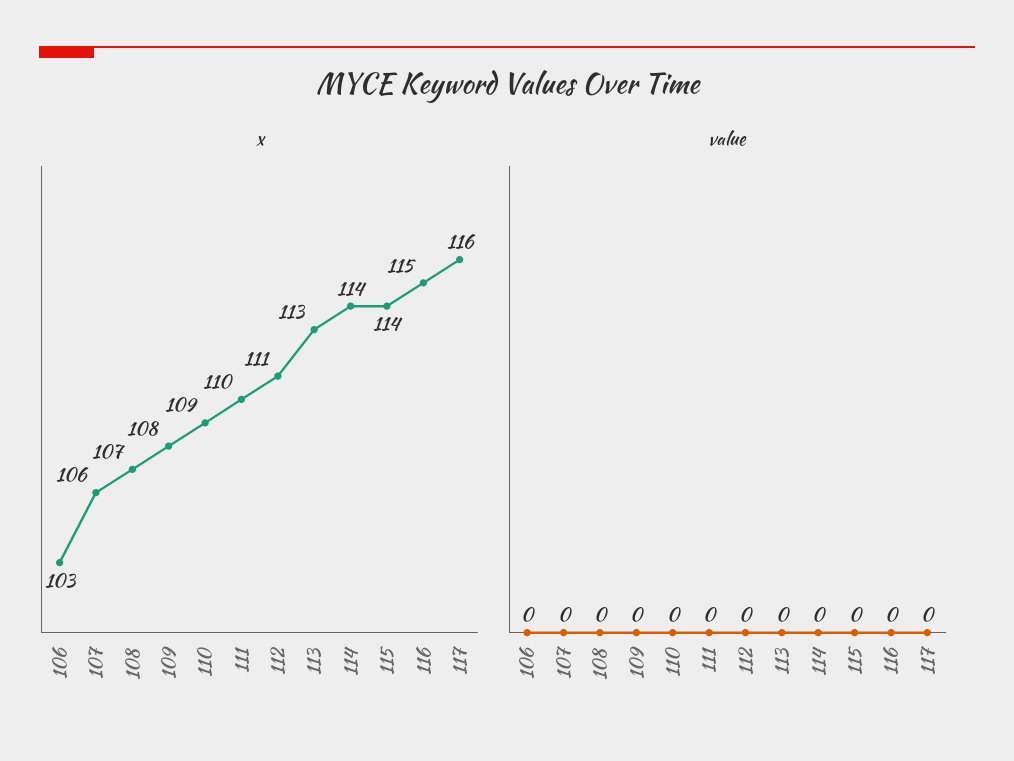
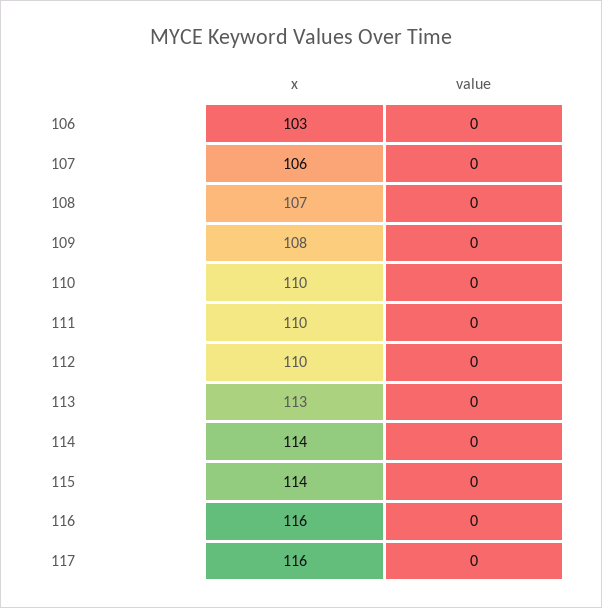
  {
    "x": {
      "106": 103,
      "107": 106,
      "108": 107,
      "109": 108,
-     "110": 109,
+     "110": 110,
      "111": 110,
-     "112": 111,
+     "112": 110,
      "113": 113,
      "114": 114,
      "115": 114,
-     "116": 115,
+     "116": 116,
      "117": 116
    },
    "value": {
      "106": 0,
      "107": 0,
      "108": 0,
      "109": 0,
      "110": 0,
      "111": 0,
      "112": 0,
      "113": 0,
      "114": 0,
      "115": 0,
      "116": 0,
      "117": 0
    }
  }

